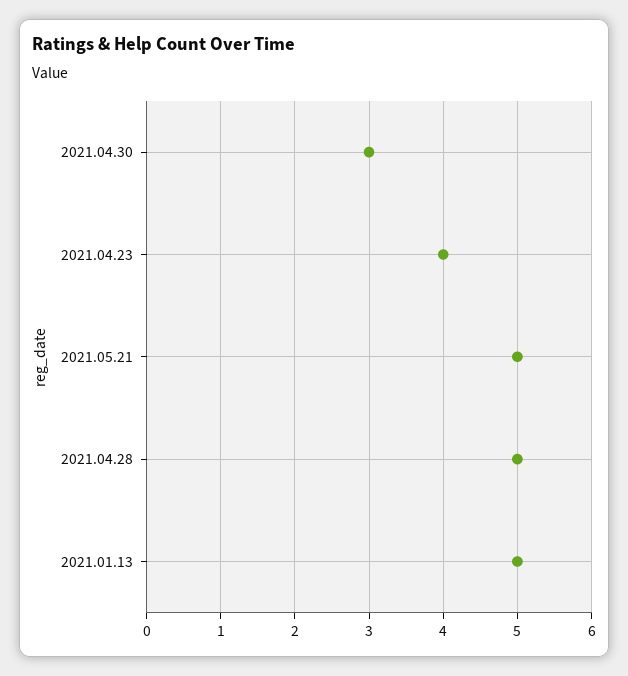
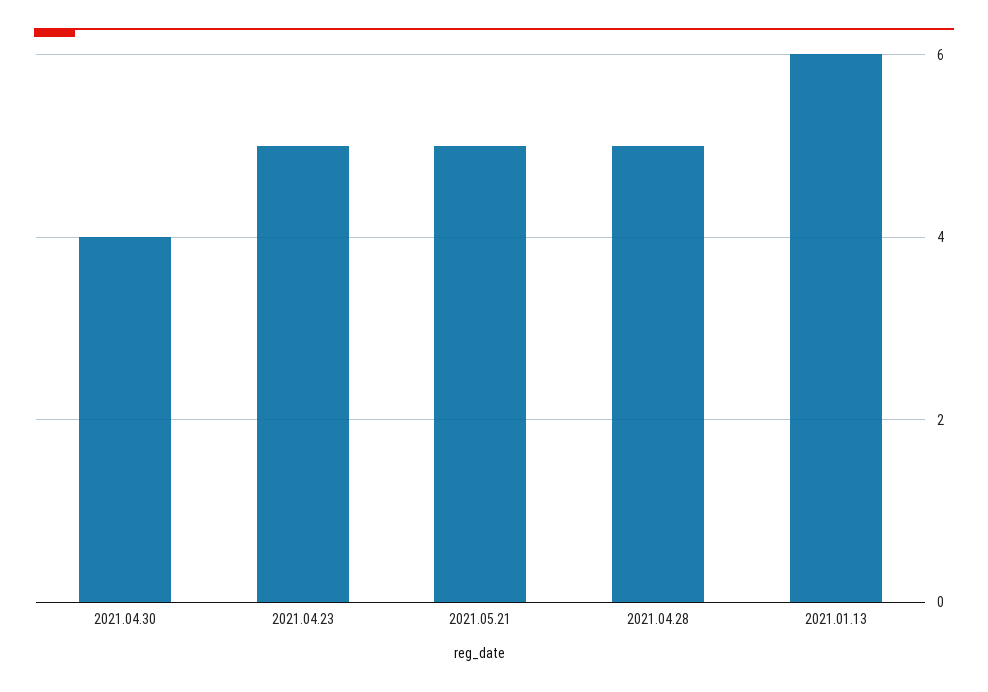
  {
-   "2021.04.30": 3,
+   "2021.04.30": 4,
-   "2021.04.23": 4,
+   "2021.04.23": 5,
    "2021.05.21": 5,
    "2021.04.28": 5,
-   "2021.01.13": 5
+   "2021.01.13": 6
  }

